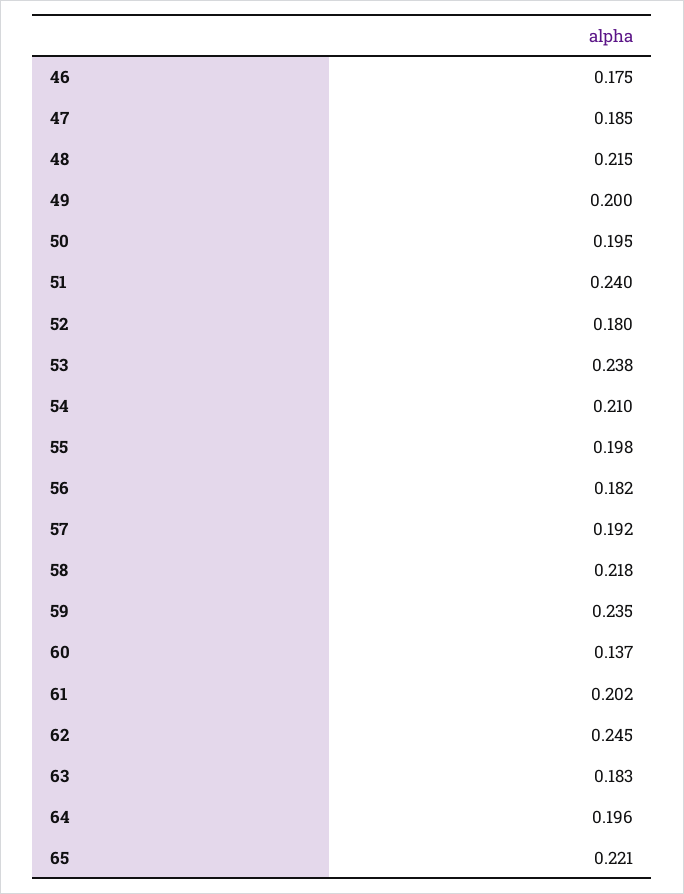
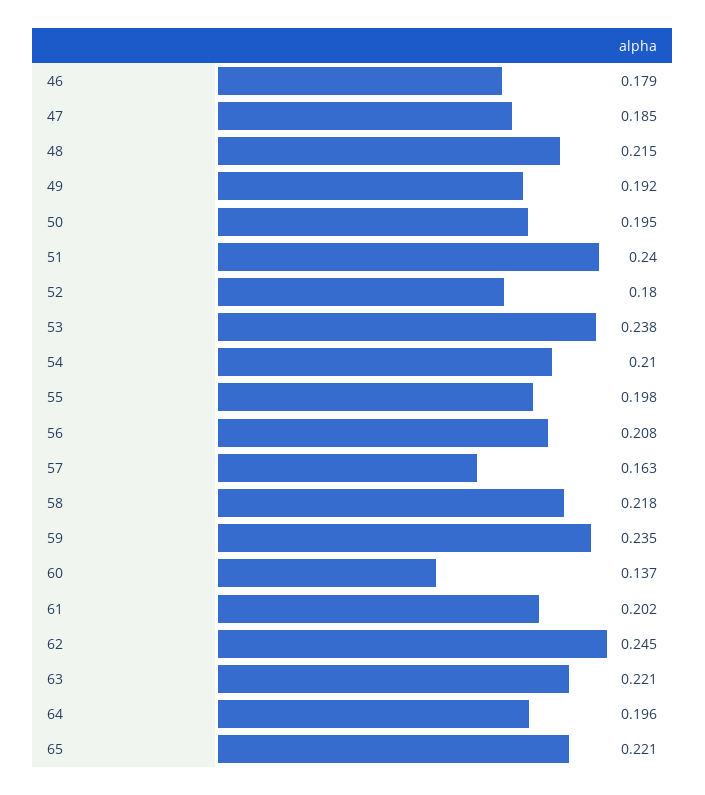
  {
-   "46": 0.175,
+   "46": 0.179,
    "47": 0.185,
    "48": 0.215,
-   "49": 0.2,
+   "49": 0.192,
    "50": 0.195,
    "51": 0.24,
    "52": 0.18,
    "53": 0.238,
    "54": 0.21,
    "55": 0.198,
-   "56": 0.182,
+   "56": 0.208,
-   "57": 0.192,
+   "57": 0.163,
    "58": 0.218,
    "59": 0.235,
    "60": 0.137,
    "61": 0.202,
    "62": 0.245,
-   "63": 0.183,
+   "63": 0.221,
    "64": 0.196,
    "65": 0.221
  }

